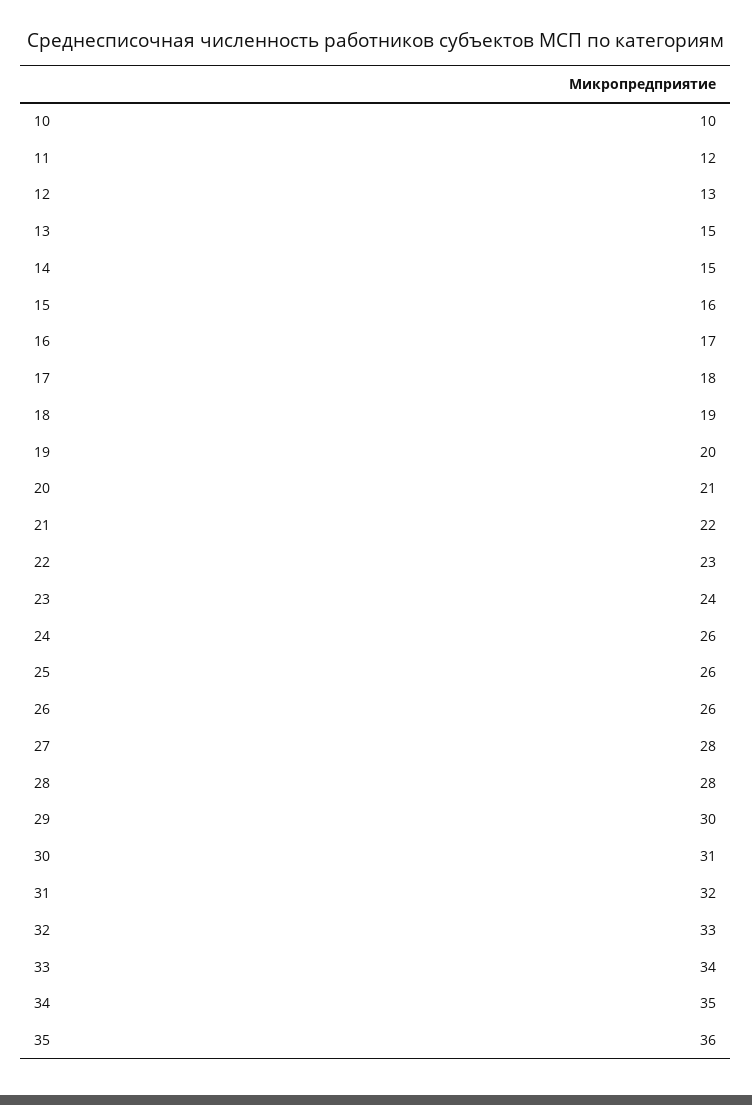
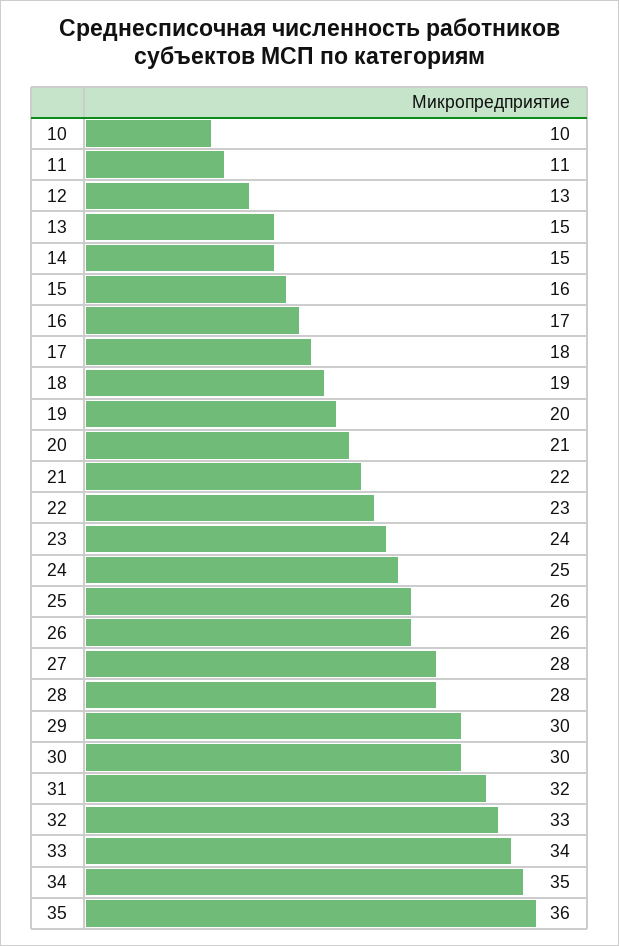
  {
    "10": 10,
-   "11": 12,
+   "11": 11,
    "12": 13,
    "13": 15,
    "14": 15,
    "15": 16,
    "16": 17,
    "17": 18,
    "18": 19,
    "19": 20,
    "20": 21,
    "21": 22,
    "22": 23,
    "23": 24,
-   "24": 26,
+   "24": 25,
    "25": 26,
    "26": 26,
    "27": 28,
    "28": 28,
    "29": 30,
-   "30": 31,
+   "30": 30,
    "31": 32,
    "32": 33,
    "33": 34,
    "34": 35,
    "35": 36
  }

